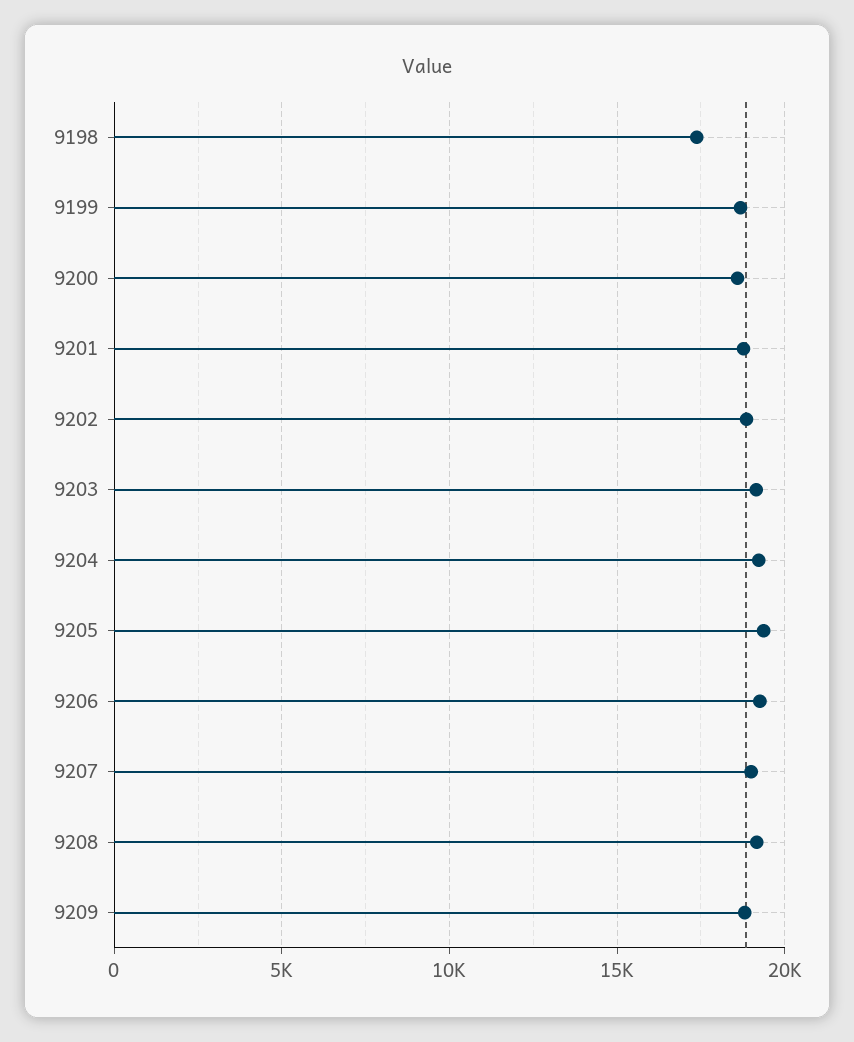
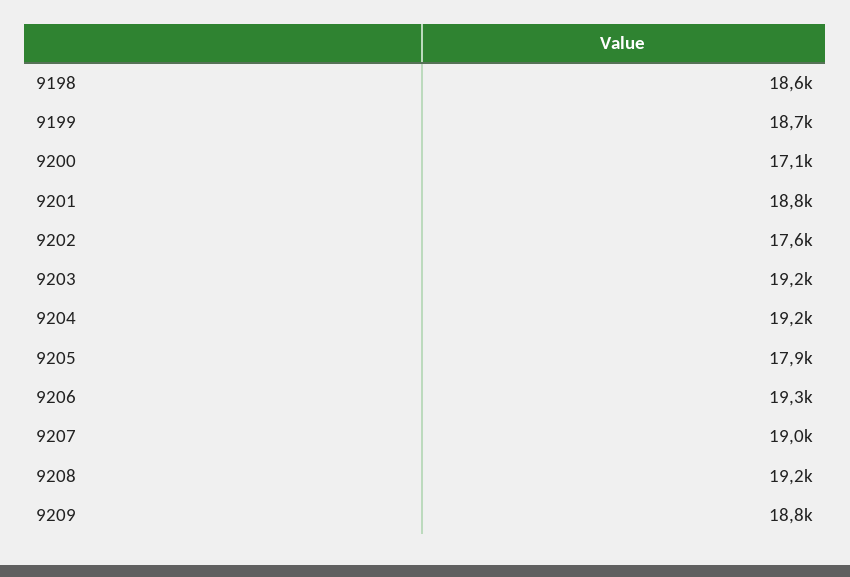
  {
-   "9198": 17500,
+   "9198": 18600,
    "9199": 18700,
-   "9200": 18500,
+   "9200": 17100,
    "9201": 18800,
-   "9202": 19000,
+   "9202": 17600,
    "9203": 19200,
    "9204": 19200,
-   "9205": 19500,
+   "9205": 17900,
    "9206": 19300,
    "9207": 19000,
    "9208": 19200,
    "9209": 18800
  }

